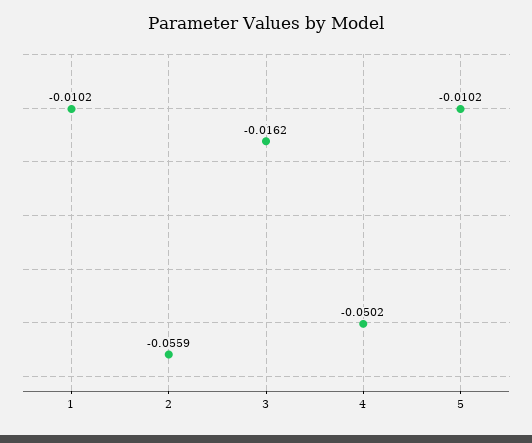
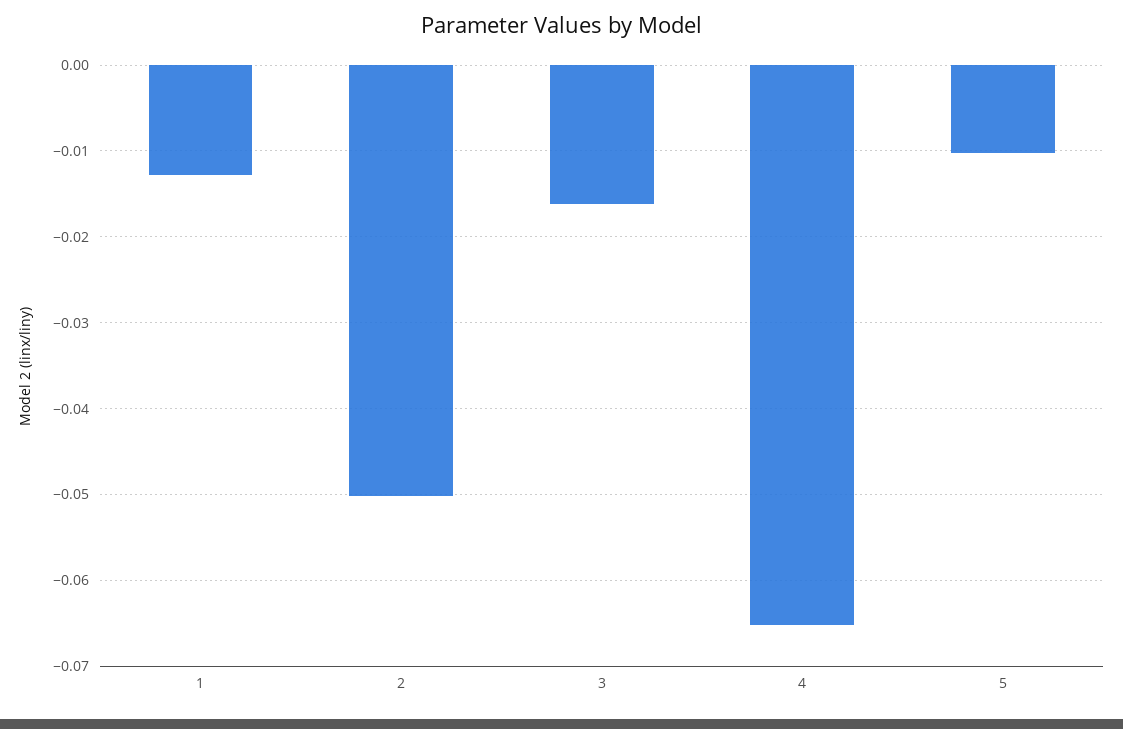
  {
-   "1": -0.0102,
+   "1": -0.013,
-   "2": -0.0559,
+   "2": -0.05,
    "3": -0.0162,
-   "4": -0.0502,
+   "4": -0.065,
    "5": -0.0102
  }

